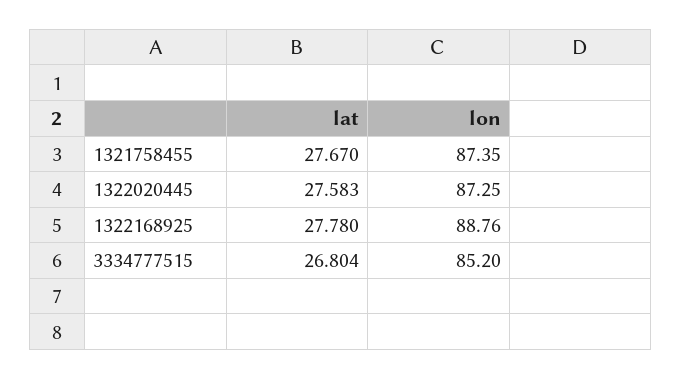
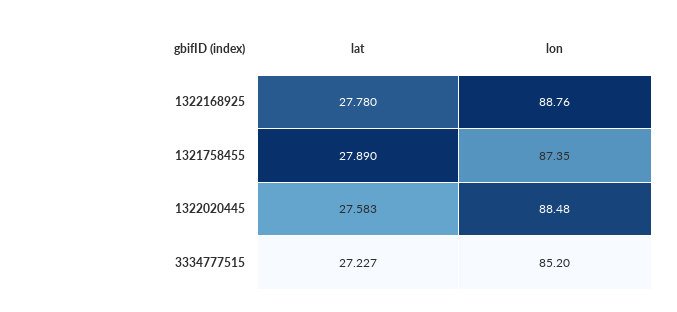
  {
    "lat": {
-     "1321758455": 27.67,
+     "1321758455": 27.89,
      "1322020445": 27.583,
      "1322168925": 27.78,
-     "3334777515": 26.804
+     "3334777515": 27.227
    },
    "lon": {
      "1321758455": 87.35,
-     "1322020445": 87.25,
+     "1322020445": 88.48,
      "1322168925": 88.76,
      "3334777515": 85.2
    }
  }

